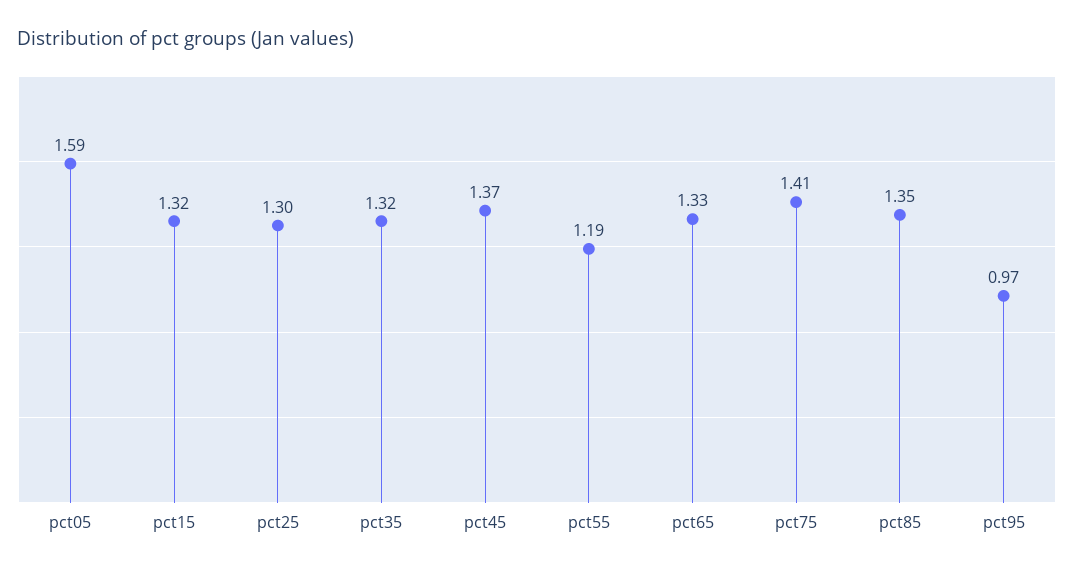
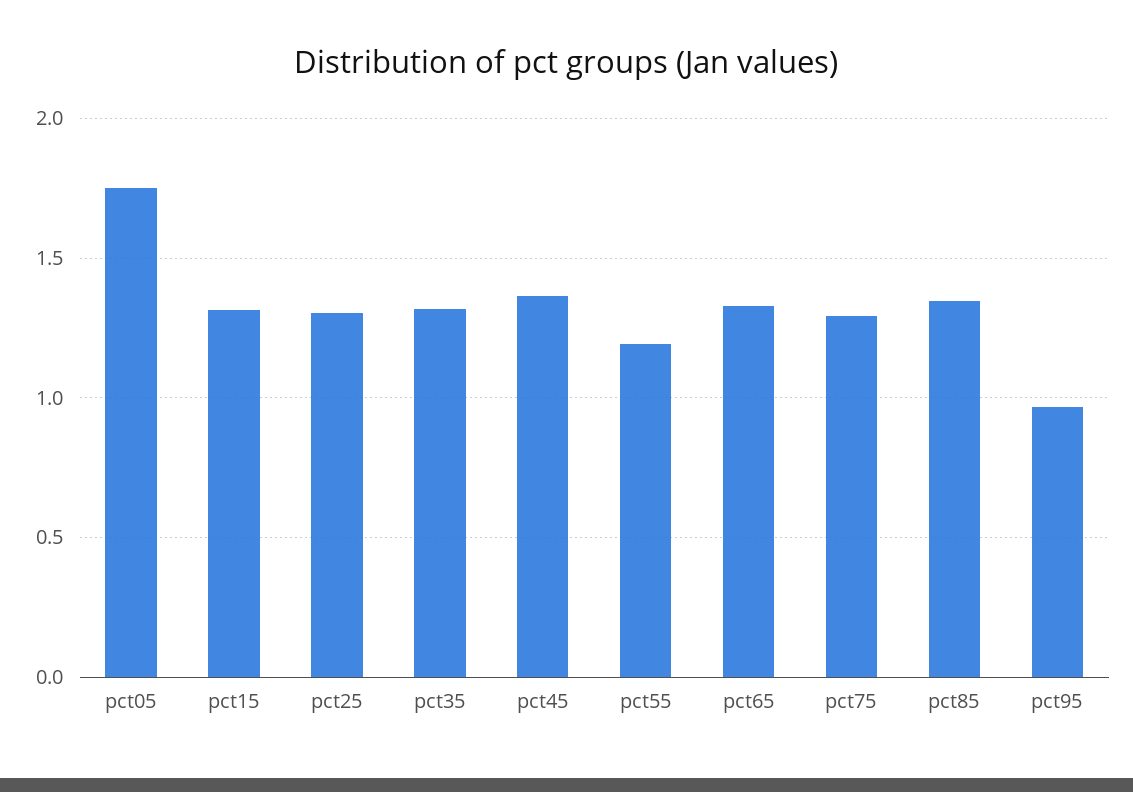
  {
-   "pct05": 1.59,
+   "pct05": 1.75,
    "pct15": 1.32,
    "pct25": 1.3,
    "pct35": 1.32,
    "pct45": 1.37,
    "pct55": 1.19,
    "pct65": 1.33,
-   "pct75": 1.41,
+   "pct75": 1.3,
    "pct85": 1.35,
    "pct95": 0.97
  }

